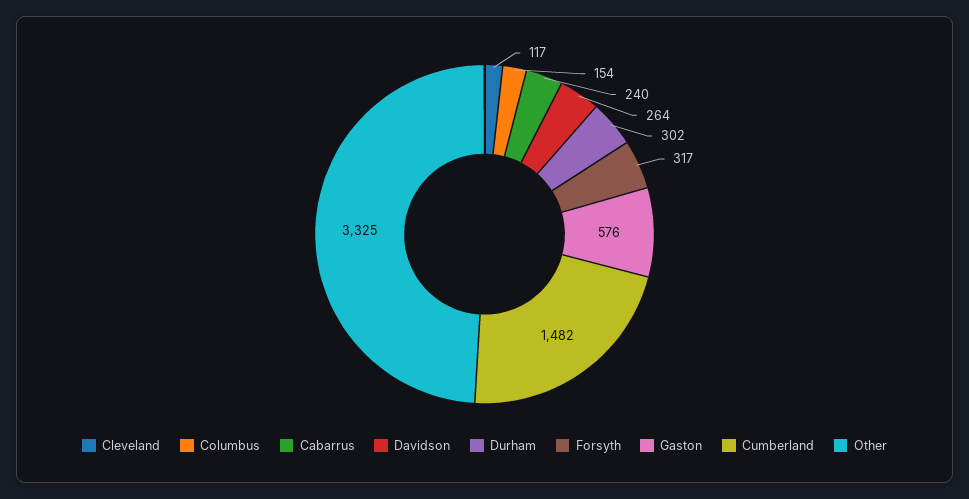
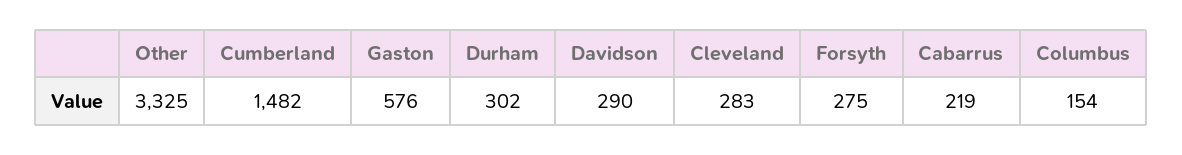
  {
-   "Cleveland": 117,
+   "Cleveland": 283,
    "Columbus": 154,
-   "Cabarrus": 240,
+   "Cabarrus": 219,
-   "Davidson": 264,
+   "Davidson": 290,
    "Durham": 302,
-   "Forsyth": 317,
+   "Forsyth": 275,
    "Gaston": 576,
    "Cumberland": 1482,
    "Other": 3325
  }

